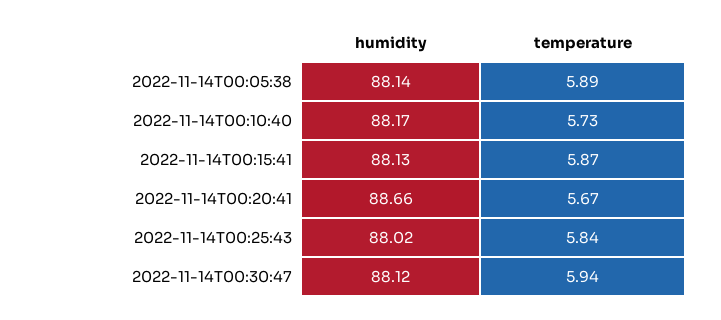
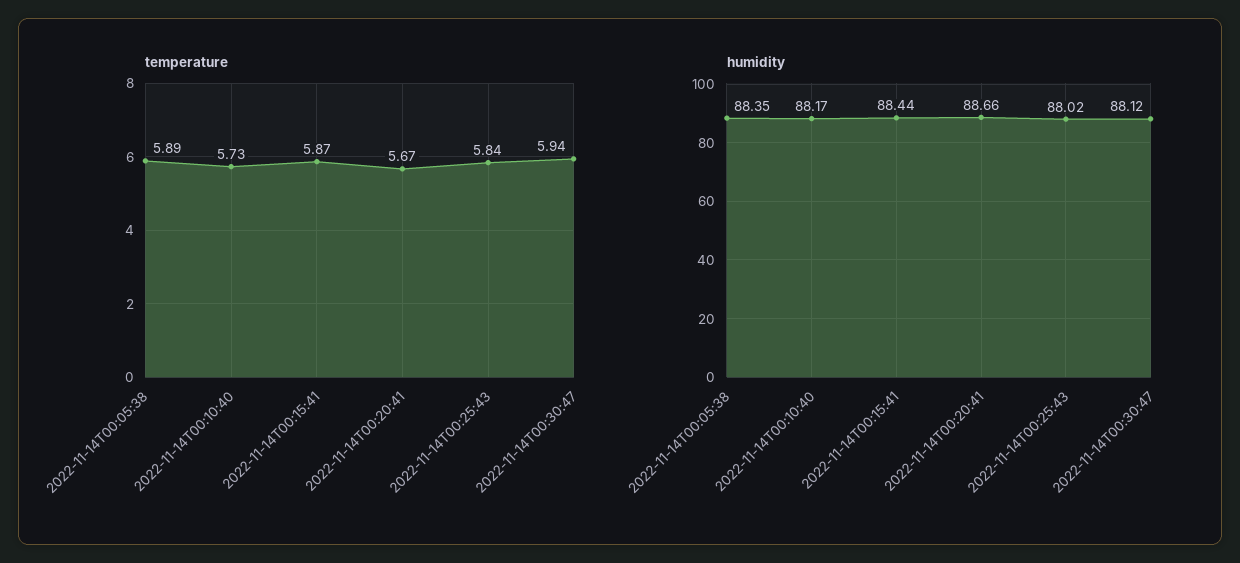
  {
    "humidity": {
-     "2022-11-14T00:05:38": 88.14,
+     "2022-11-14T00:05:38": 88.35,
      "2022-11-14T00:10:40": 88.17,
-     "2022-11-14T00:15:41": 88.13,
+     "2022-11-14T00:15:41": 88.44,
      "2022-11-14T00:20:41": 88.66,
      "2022-11-14T00:25:43": 88.02,
      "2022-11-14T00:30:47": 88.12
    },
    "temperature": {
      "2022-11-14T00:05:38": 5.89,
      "2022-11-14T00:10:40": 5.73,
      "2022-11-14T00:15:41": 5.87,
      "2022-11-14T00:20:41": 5.67,
      "2022-11-14T00:25:43": 5.84,
      "2022-11-14T00:30:47": 5.94
    }
  }

